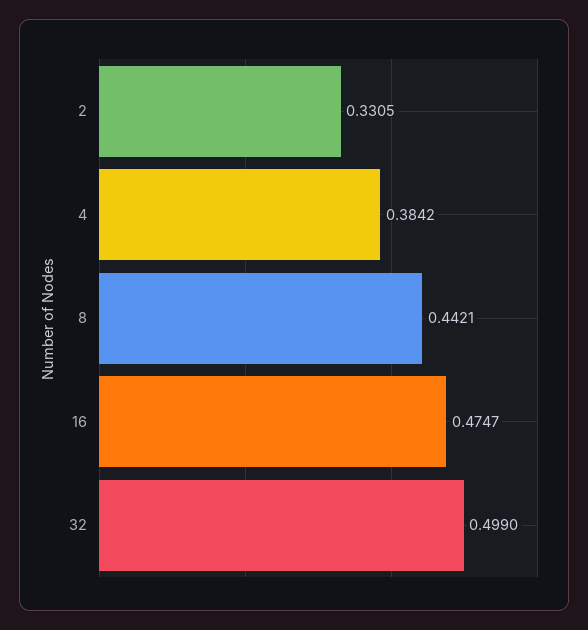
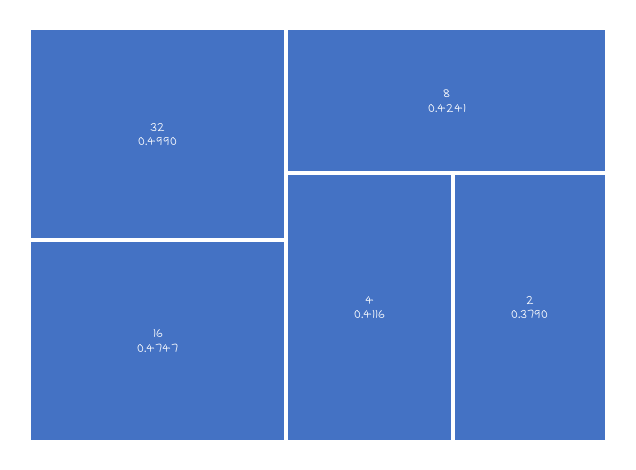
  {
-   "2": 0.3305,
+   "2": 0.379,
-   "4": 0.3842,
+   "4": 0.4116,
-   "8": 0.4421,
+   "8": 0.4241,
    "16": 0.4747,
    "32": 0.499
  }

